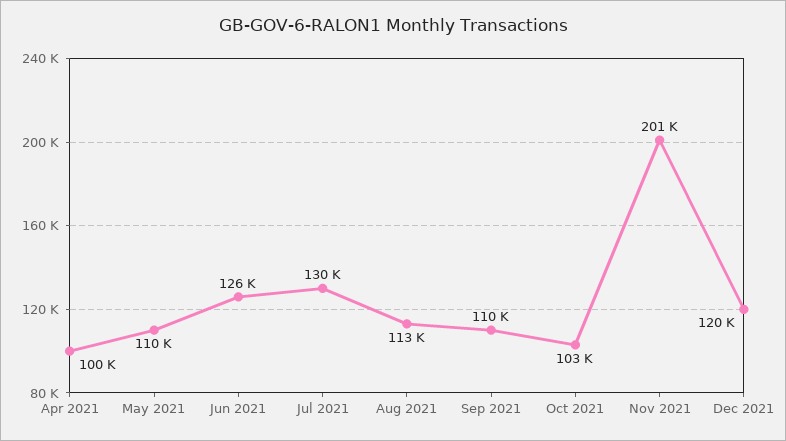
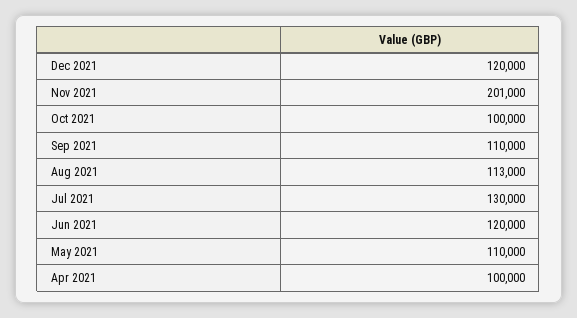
  {
    "Apr 2021": 100000,
    "May 2021": 110000,
-   "Jun 2021": 126000,
+   "Jun 2021": 120000,
    "Jul 2021": 130000,
    "Aug 2021": 113000,
    "Sep 2021": 110000,
-   "Oct 2021": 103000,
+   "Oct 2021": 100000,
    "Nov 2021": 201000,
    "Dec 2021": 120000
  }

